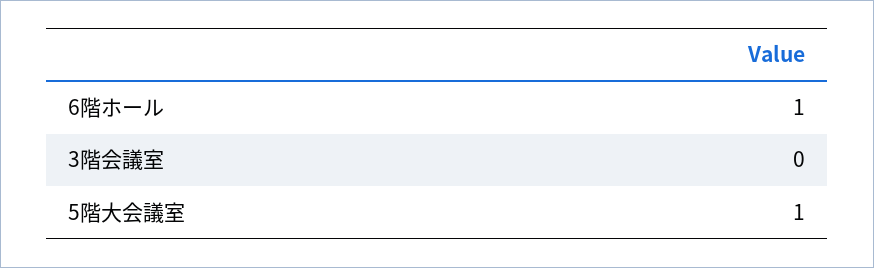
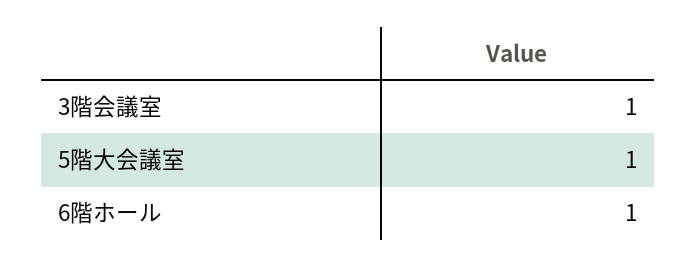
  {
    "6階ホール": 1,
-   "3階会議室": 0,
+   "3階会議室": 1,
    "5階大会議室": 1
  }

